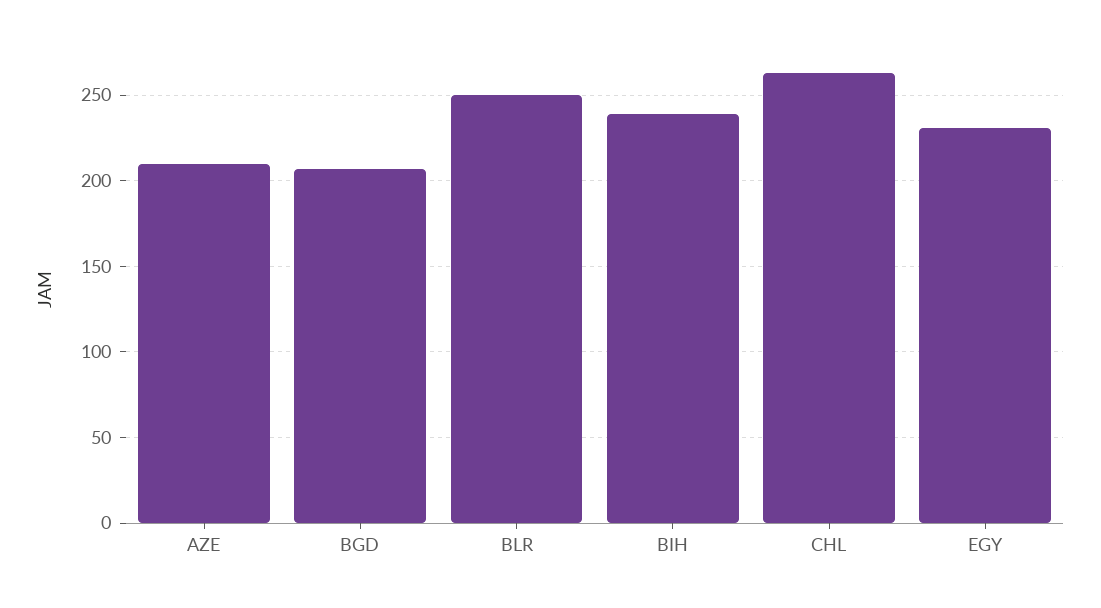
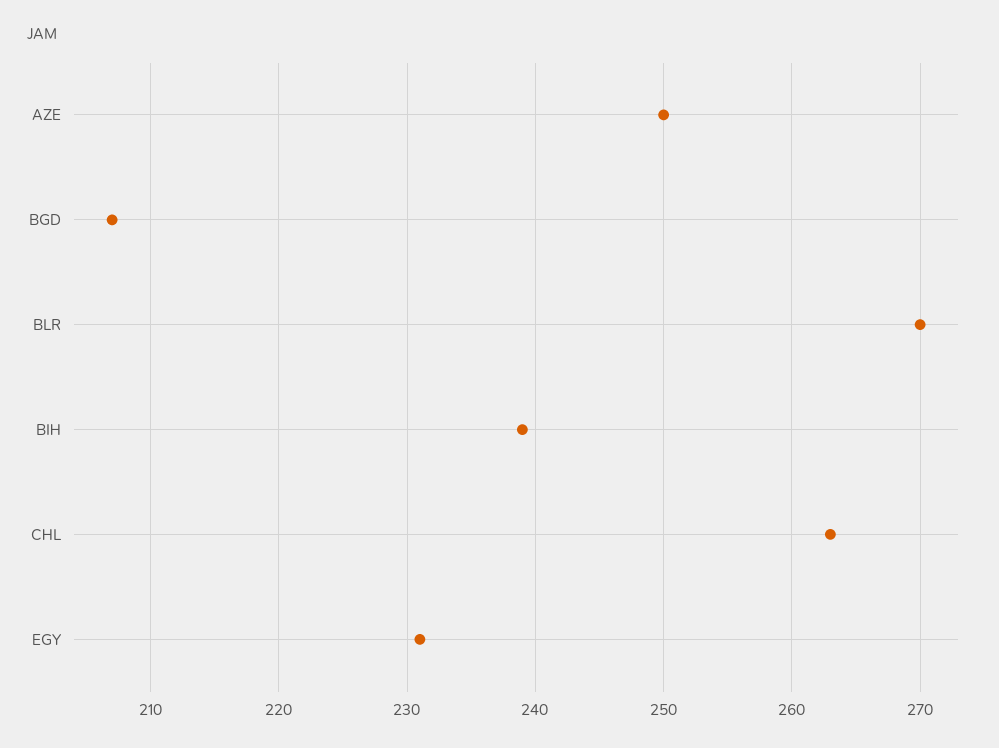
  {
-   "AZE": 210,
+   "AZE": 250,
    "BGD": 207,
-   "BLR": 250,
+   "BLR": 270,
    "BIH": 239,
    "CHL": 263,
    "EGY": 231
  }

